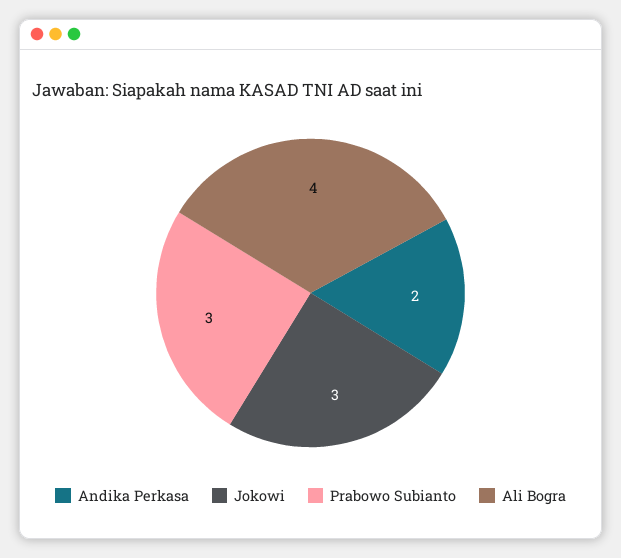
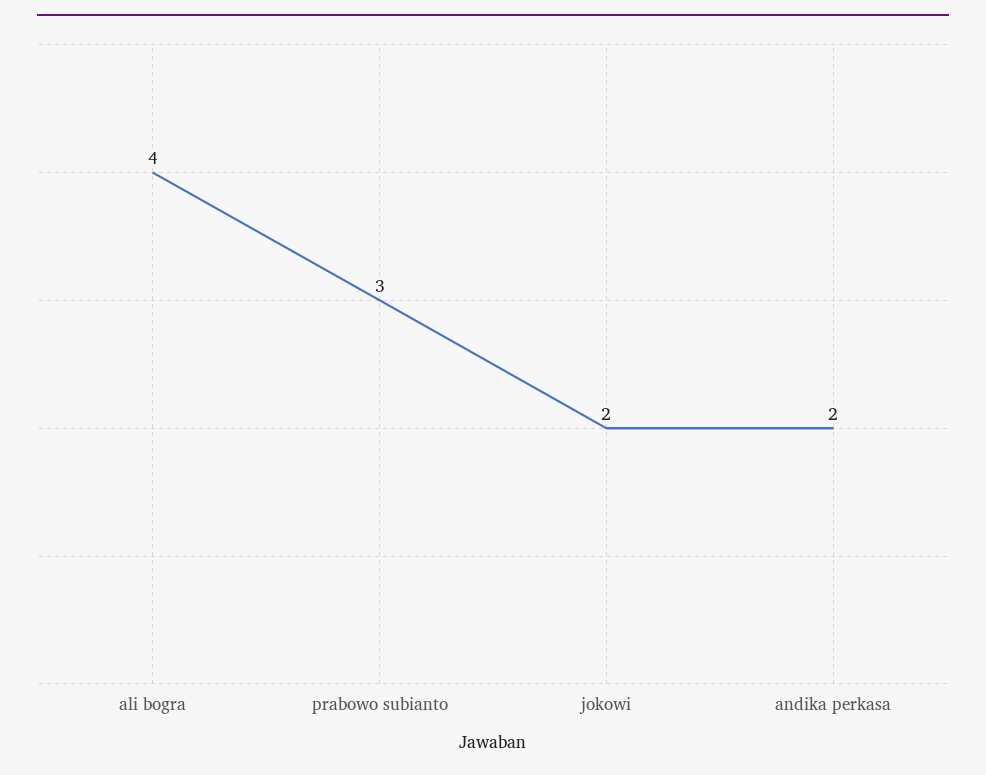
  {
    "Andika Perkasa": 2,
-   "Jokowi": 3,
+   "Jokowi": 2,
    "Prabowo Subianto": 3,
    "Ali Bogra": 4
  }

